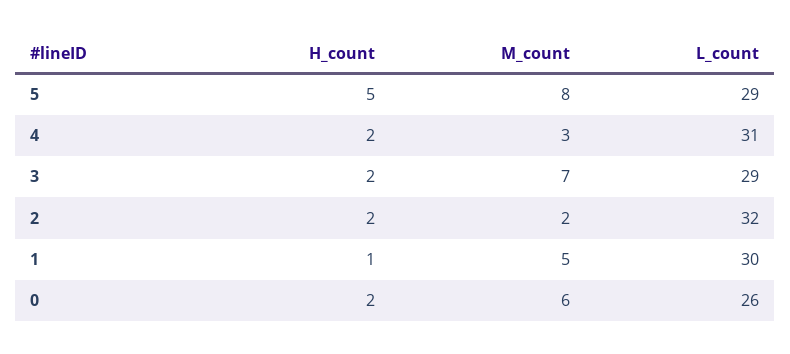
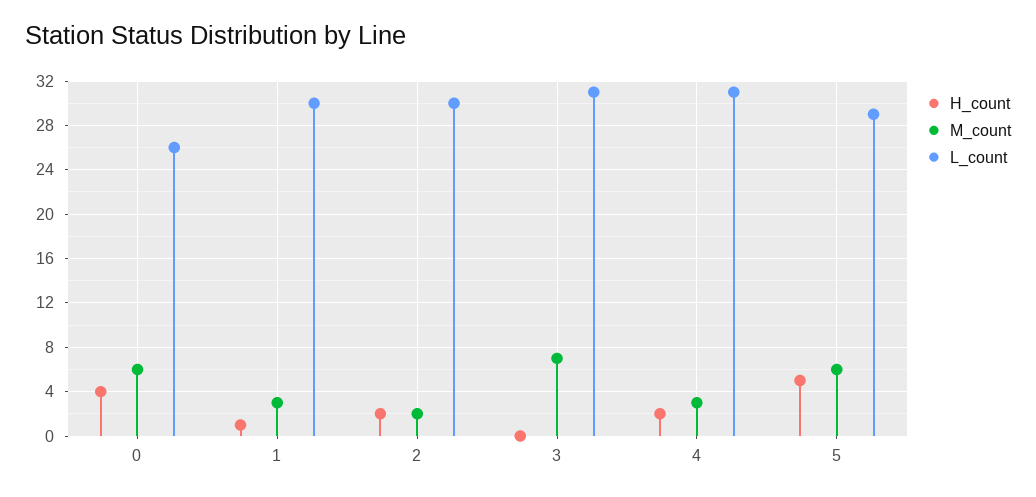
  {
    "H_count": {
      "5": 5,
      "4": 2,
-     "3": 2,
+     "3": 0,
      "2": 2,
      "1": 1,
-     "0": 2
+     "0": 4
    },
    "M_count": {
-     "5": 8,
+     "5": 6,
      "4": 3,
      "3": 7,
      "2": 2,
-     "1": 5,
+     "1": 3,
      "0": 6
    },
    "L_count": {
      "5": 29,
      "4": 31,
-     "3": 29,
+     "3": 31,
-     "2": 32,
+     "2": 30,
      "1": 30,
      "0": 26
    }
  }

